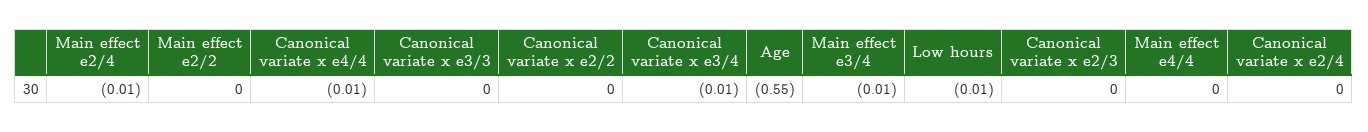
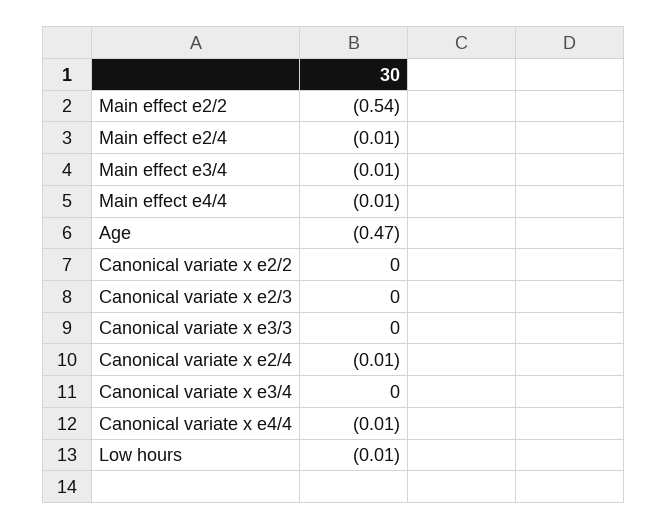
  {
    "Main effect e2/4": -0.01,
-   "Main effect e2/2": 0,
+   "Main effect e2/2": -0.54,
    "Canonical variate x e4/4": -0.01,
    "Canonical variate x e3/3": 0,
    "Canonical variate x e2/2": 0,
-   "Canonical variate x e3/4": -0.01,
+   "Canonical variate x e3/4": 0,
-   "Age": -0.55,
+   "Age": -0.47,
    "Main effect e3/4": -0.01,
    "Low hours": -0.01,
    "Canonical variate x e2/3": 0,
-   "Main effect e4/4": 0,
+   "Main effect e4/4": -0.01,
-   "Canonical variate x e2/4": 0
+   "Canonical variate x e2/4": -0.01
  }

